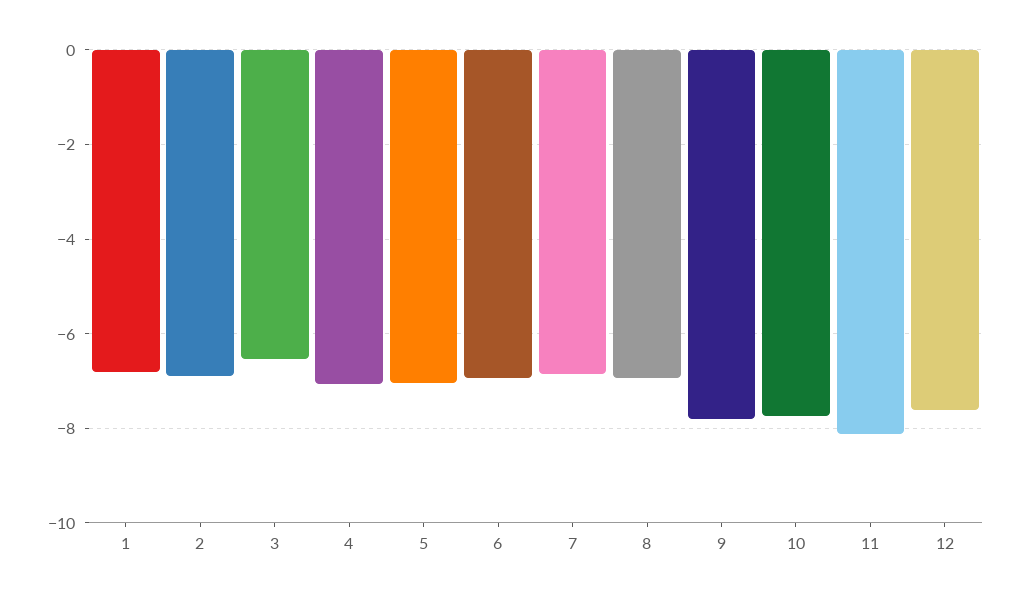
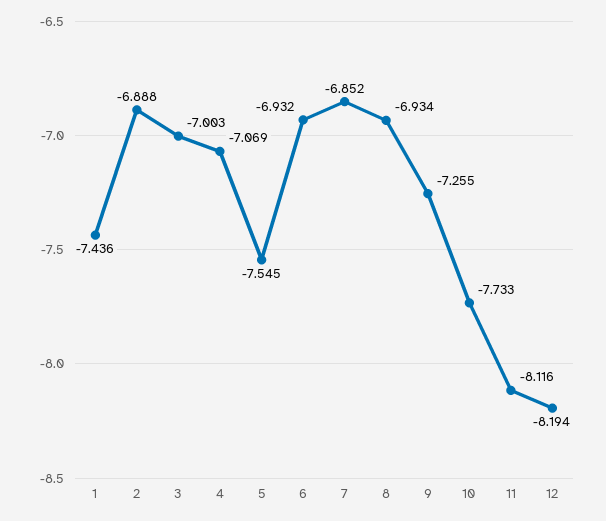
  {
-   "1": -6.8,
+   "1": -7.436,
    "2": -6.888,
-   "3": -6.6,
+   "3": -7.003,
    "4": -7.069,
-   "5": -7,
+   "5": -7.545,
    "6": -6.932,
    "7": -6.852,
    "8": -6.934,
-   "9": -7.8,
+   "9": -7.255,
    "10": -7.733,
    "11": -8.116,
-   "12": -7.6
+   "12": -8.194
  }

